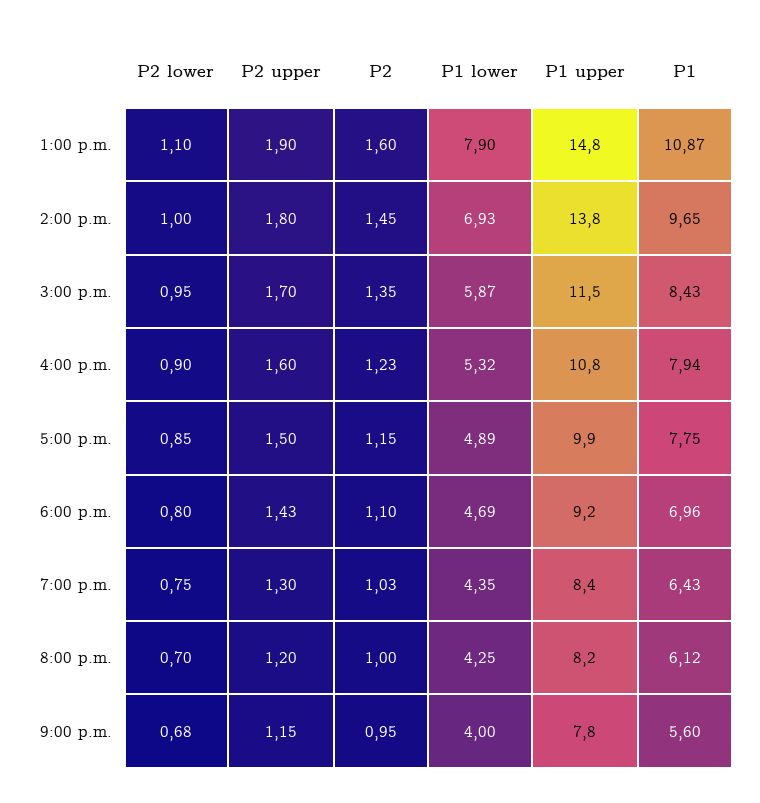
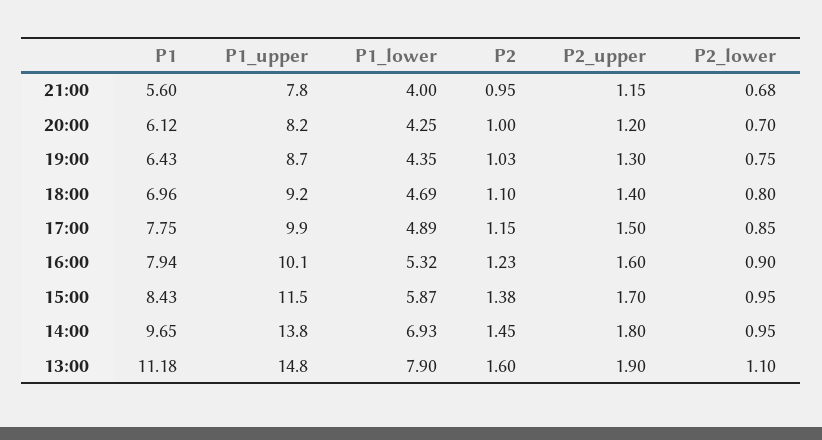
  {
    "P2 lower": {
      "1:00 p.m.": 1.1,
-     "2:00 p.m.": 1,
+     "2:00 p.m.": 0.95,
      "3:00 p.m.": 0.95,
      "4:00 p.m.": 0.9,
      "5:00 p.m.": 0.85,
      "6:00 p.m.": 0.8,
      "7:00 p.m.": 0.75,
      "8:00 p.m.": 0.7,
      "9:00 p.m.": 0.68
    },
    "P2 upper": {
      "1:00 p.m.": 1.9,
      "2:00 p.m.": 1.8,
      "3:00 p.m.": 1.7,
      "4:00 p.m.": 1.6,
      "5:00 p.m.": 1.5,
-     "6:00 p.m.": 1.43,
+     "6:00 p.m.": 1.4,
      "7:00 p.m.": 1.3,
      "8:00 p.m.": 1.2,
      "9:00 p.m.": 1.15
    },
    "P2": {
      "1:00 p.m.": 1.6,
      "2:00 p.m.": 1.45,
-     "3:00 p.m.": 1.35,
+     "3:00 p.m.": 1.38,
      "4:00 p.m.": 1.23,
      "5:00 p.m.": 1.15,
      "6:00 p.m.": 1.1,
      "7:00 p.m.": 1.03,
      "8:00 p.m.": 1,
      "9:00 p.m.": 0.95
    },
    "P1 lower": {
      "1:00 p.m.": 7.9,
      "2:00 p.m.": 6.93,
      "3:00 p.m.": 5.87,
      "4:00 p.m.": 5.32,
      "5:00 p.m.": 4.89,
      "6:00 p.m.": 4.69,
      "7:00 p.m.": 4.35,
      "8:00 p.m.": 4.25,
      "9:00 p.m.": 4
    },
    "P1 upper": {
      "1:00 p.m.": 14.8,
      "2:00 p.m.": 13.8,
      "3:00 p.m.": 11.5,
-     "4:00 p.m.": 10.8,
+     "4:00 p.m.": 10.1,
      "5:00 p.m.": 9.9,
      "6:00 p.m.": 9.2,
-     "7:00 p.m.": 8.4,
+     "7:00 p.m.": 8.7,
      "8:00 p.m.": 8.2,
      "9:00 p.m.": 7.8
    },
    "P1": {
-     "1:00 p.m.": 10.87,
+     "1:00 p.m.": 11.18,
      "2:00 p.m.": 9.65,
      "3:00 p.m.": 8.43,
      "4:00 p.m.": 7.94,
      "5:00 p.m.": 7.75,
      "6:00 p.m.": 6.96,
      "7:00 p.m.": 6.43,
      "8:00 p.m.": 6.12,
      "9:00 p.m.": 5.6
    }
  }

